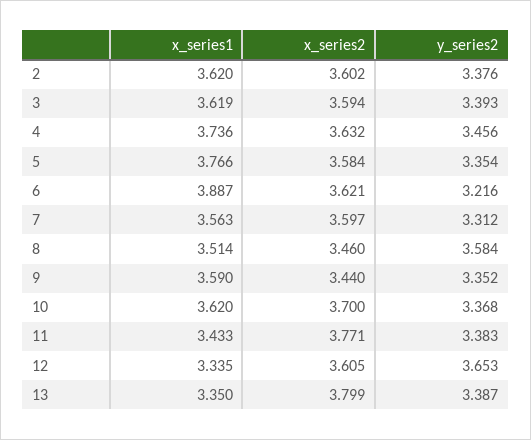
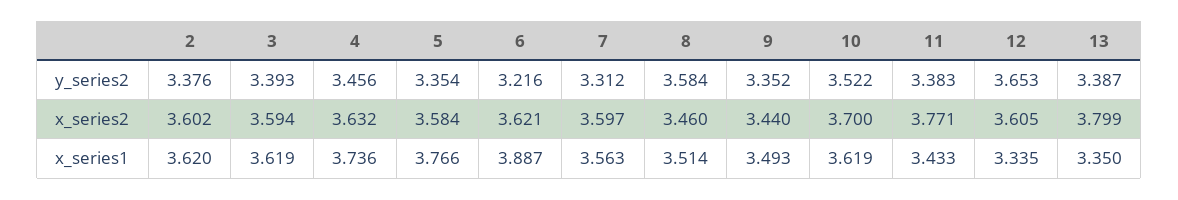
  {
    "x_series1": {
      "2": 3.62,
      "3": 3.619,
      "4": 3.736,
      "5": 3.766,
      "6": 3.887,
      "7": 3.563,
      "8": 3.514,
-     "9": 3.59,
+     "9": 3.493,
-     "10": 3.62,
+     "10": 3.619,
      "11": 3.433,
      "12": 3.335,
      "13": 3.35
    },
    "x_series2": {
      "2": 3.602,
      "3": 3.594,
      "4": 3.632,
      "5": 3.584,
      "6": 3.621,
      "7": 3.597,
      "8": 3.46,
      "9": 3.44,
      "10": 3.7,
      "11": 3.771,
      "12": 3.605,
      "13": 3.799
    },
    "y_series2": {
      "2": 3.376,
      "3": 3.393,
      "4": 3.456,
      "5": 3.354,
      "6": 3.216,
      "7": 3.312,
      "8": 3.584,
      "9": 3.352,
-     "10": 3.368,
+     "10": 3.522,
      "11": 3.383,
      "12": 3.653,
      "13": 3.387
    }
  }

